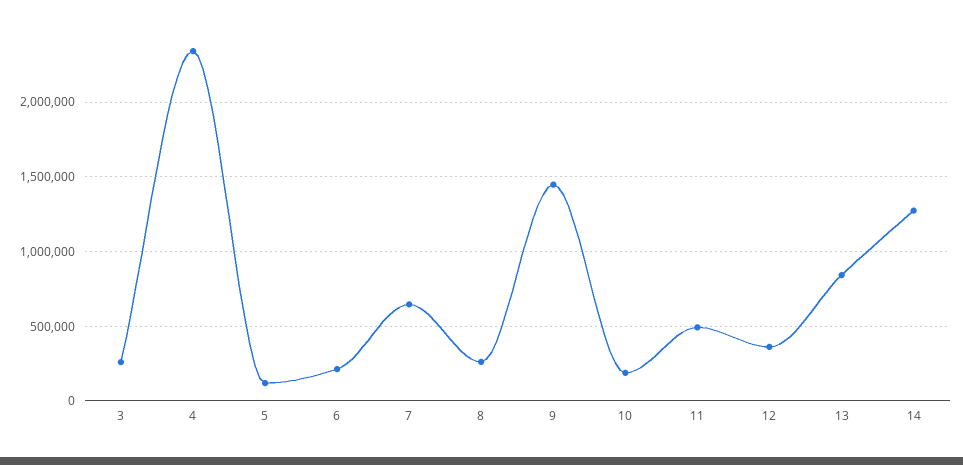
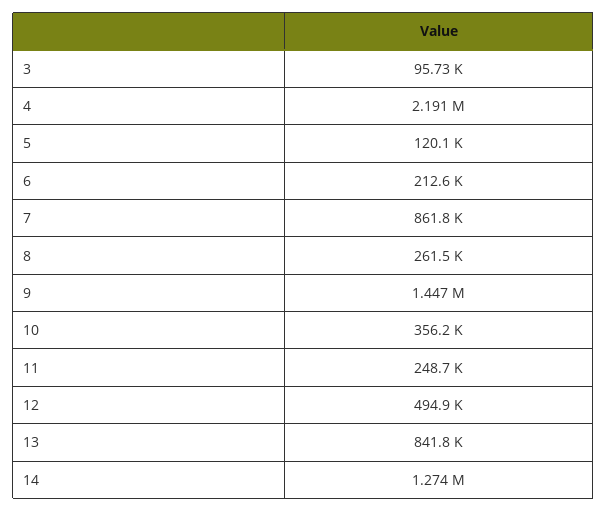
  {
-   "3": 250000,
+   "3": 95730,
-   "4": 2350000,
+   "4": 2191000,
    "5": 120100,
    "6": 212600,
-   "7": 650000,
+   "7": 861800,
    "8": 261500,
    "9": 1447000,
-   "10": 200000,
+   "10": 356200,
-   "11": 500000,
+   "11": 248700,
-   "12": 350000,
+   "12": 494900,
    "13": 841800,
    "14": 1274000
  }

